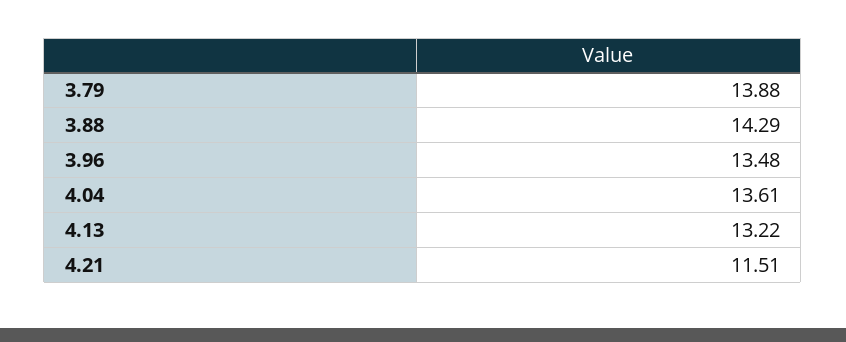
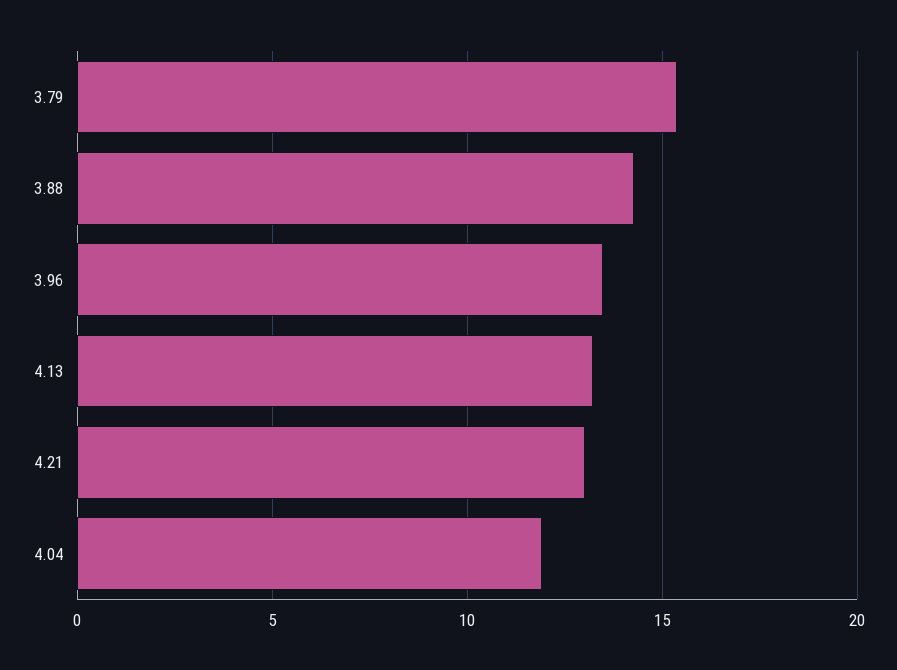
  {
-   "3.79": 13.88,
+   "3.79": 15.5,
    "3.88": 14.29,
    "3.96": 13.48,
-   "4.04": 13.61,
+   "4.04": 12,
    "4.13": 13.22,
-   "4.21": 11.51
+   "4.21": 13
  }

